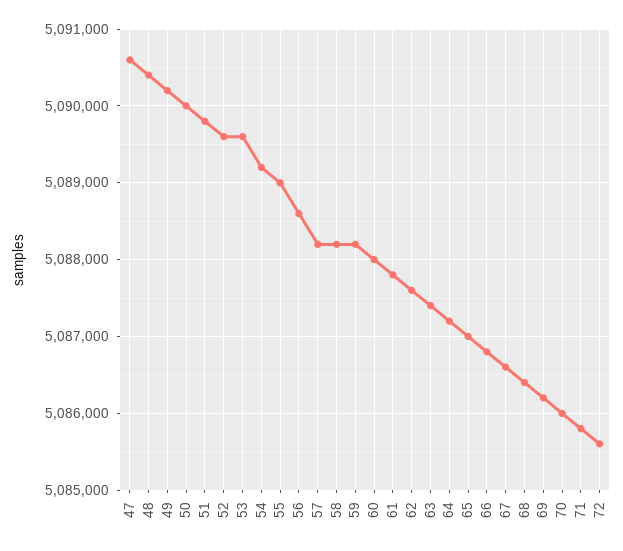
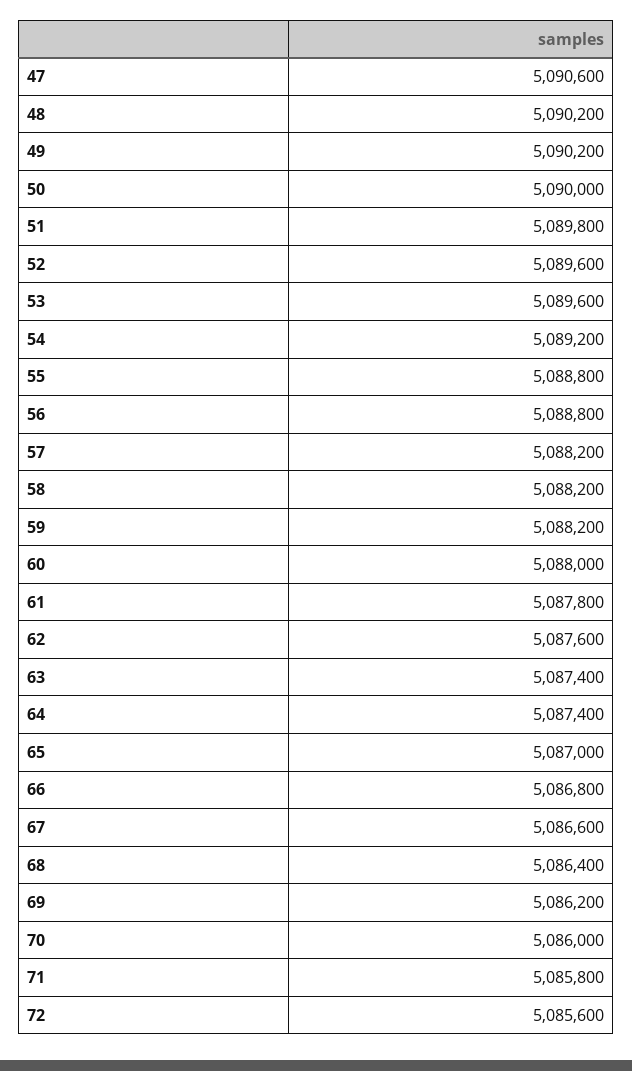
  {
    "47": 5090600,
-   "48": 5090400,
+   "48": 5090200,
    "49": 5090200,
    "50": 5090000,
    "51": 5089800,
    "52": 5089600,
    "53": 5089600,
    "54": 5089200,
-   "55": 5089000,
+   "55": 5088800,
-   "56": 5088600,
+   "56": 5088800,
    "57": 5088200,
    "58": 5088200,
    "59": 5088200,
    "60": 5088000,
    "61": 5087800,
    "62": 5087600,
    "63": 5087400,
-   "64": 5087200,
+   "64": 5087400,
    "65": 5087000,
    "66": 5086800,
    "67": 5086600,
    "68": 5086400,
    "69": 5086200,
    "70": 5086000,
    "71": 5085800,
    "72": 5085600
  }

